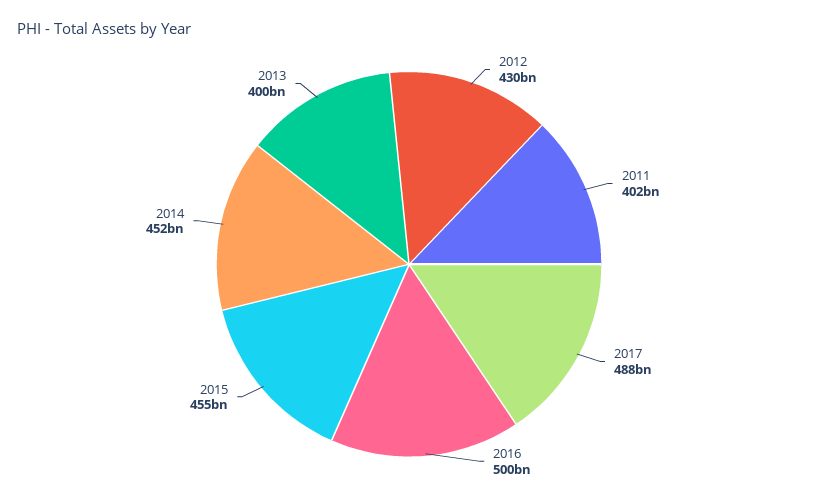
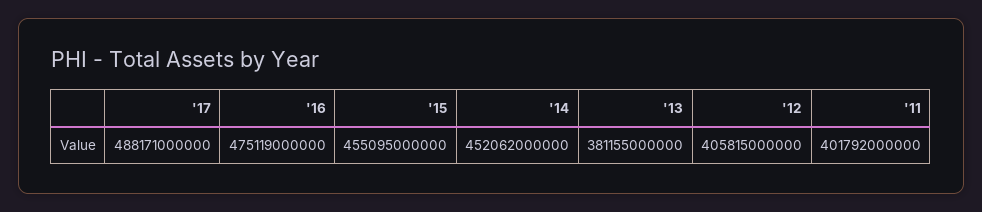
  {
-   "2012": 430000000000,
+   "2012": 405815000000,
    "2011": 401792000000,
    "2017": 488171000000,
-   "2016": 500000000000,
+   "2016": 475119000000,
    "2015": 455095000000,
    "2014": 452062000000,
-   "2013": 400000000000
+   "2013": 381155000000
  }

